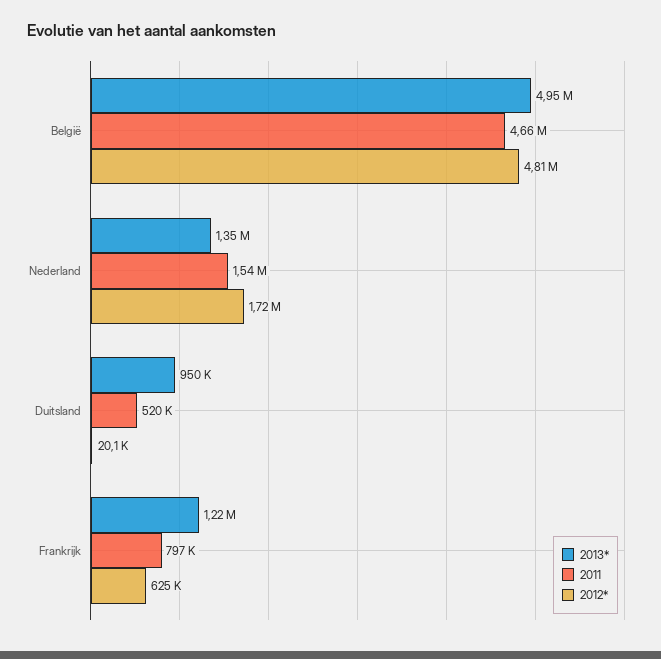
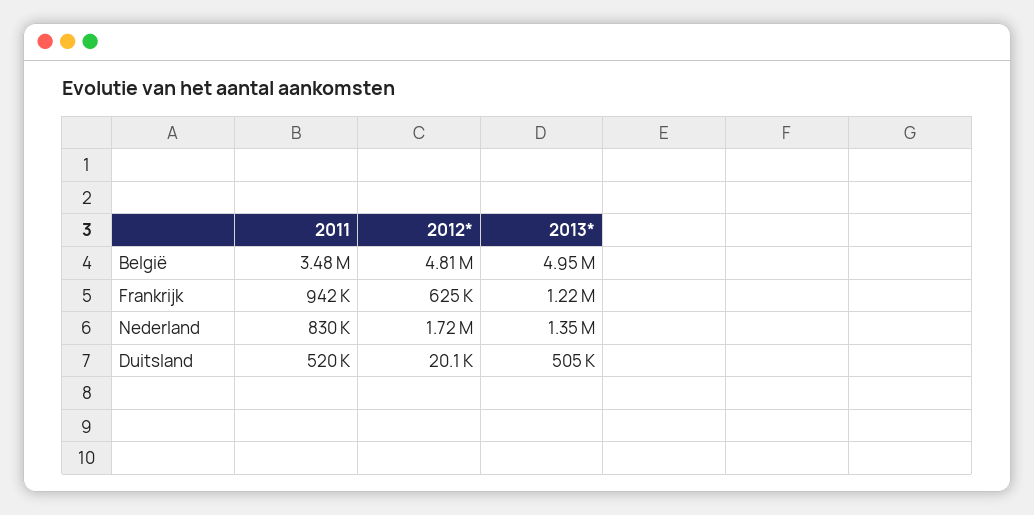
  {
    "2013*": {
      "België": 4950000,
      "Nederland": 1350000,
-     "Duitsland": 950000,
+     "Duitsland": 505000,
      "Frankrijk": 1220000
    },
    "2011": {
-     "België": 4660000,
+     "België": 3480000,
-     "Nederland": 1540000,
+     "Nederland": 830000,
      "Duitsland": 520000,
-     "Frankrijk": 797000
+     "Frankrijk": 942000
    },
    "2012*": {
      "België": 4810000,
      "Nederland": 1720000,
      "Duitsland": 20100,
      "Frankrijk": 625000
    }
  }

